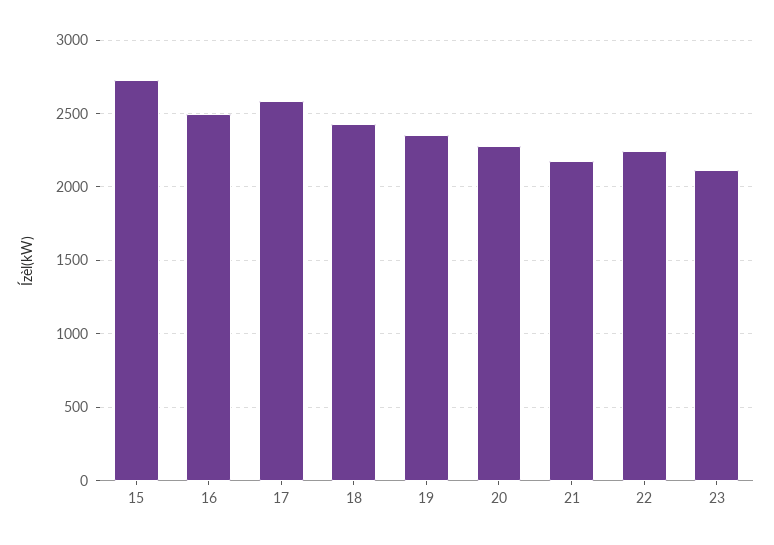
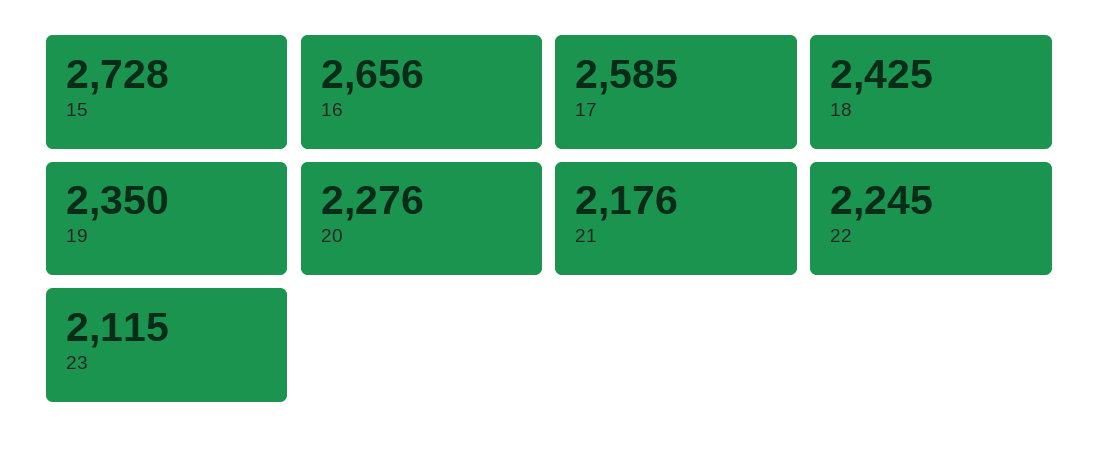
  {
    "15": 2728,
-   "16": 2500,
+   "16": 2656,
    "17": 2585,
    "18": 2425,
    "19": 2350,
    "20": 2276,
    "21": 2176,
    "22": 2245,
    "23": 2115
  }

